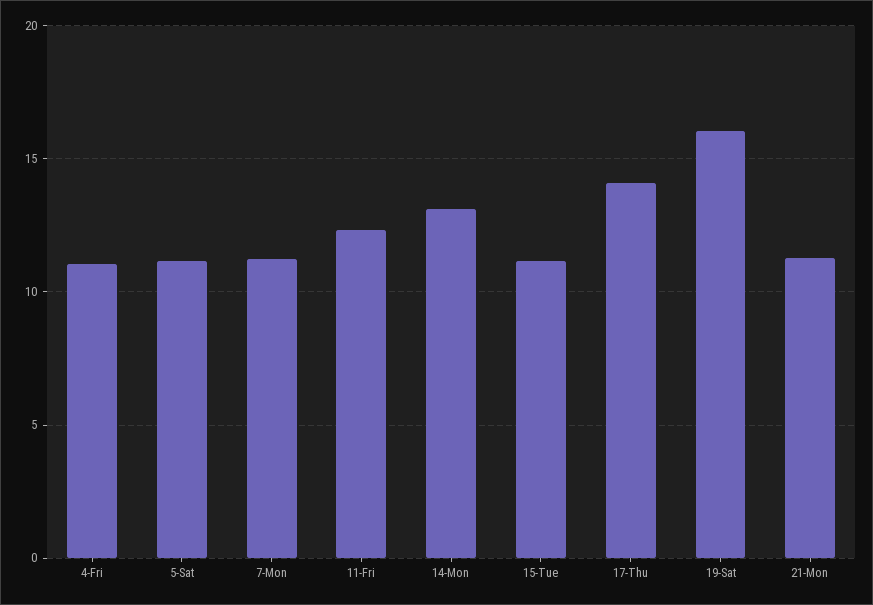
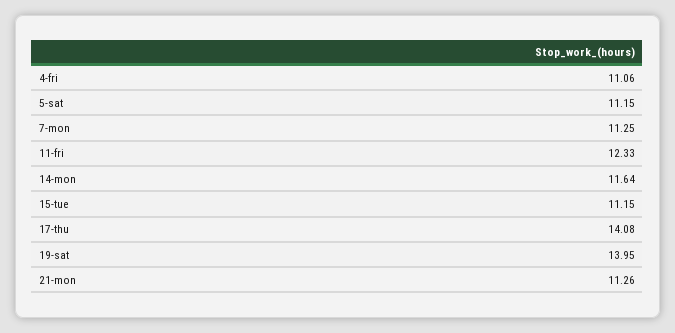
  {
    "4-Fri": 11.06,
    "5-Sat": 11.15,
    "7-Mon": 11.25,
    "11-Fri": 12.33,
-   "14-Mon": 13,
+   "14-Mon": 11.64,
    "15-Tue": 11.15,
    "17-Thu": 14.08,
-   "19-Sat": 16,
+   "19-Sat": 13.95,
    "21-Mon": 11.26
  }

